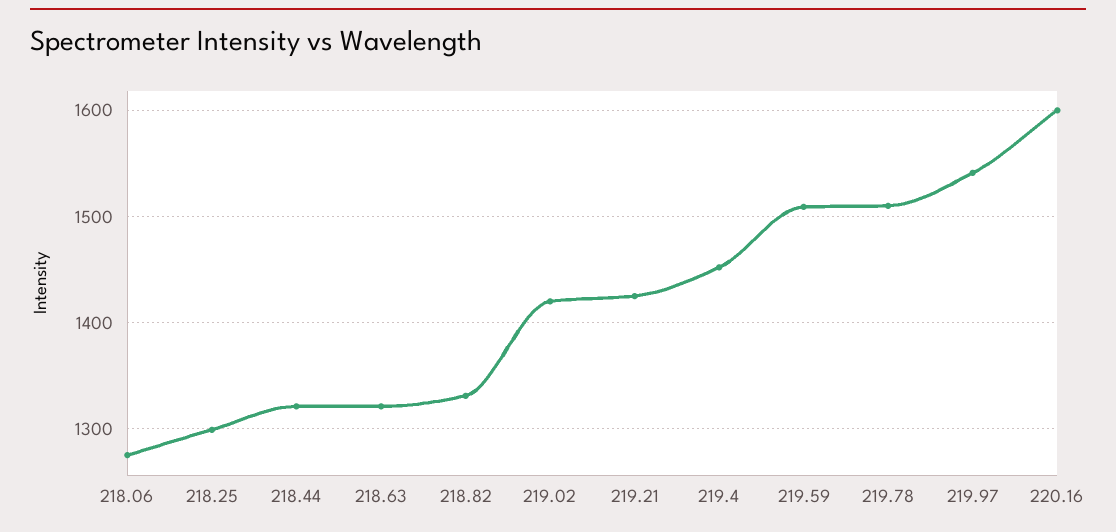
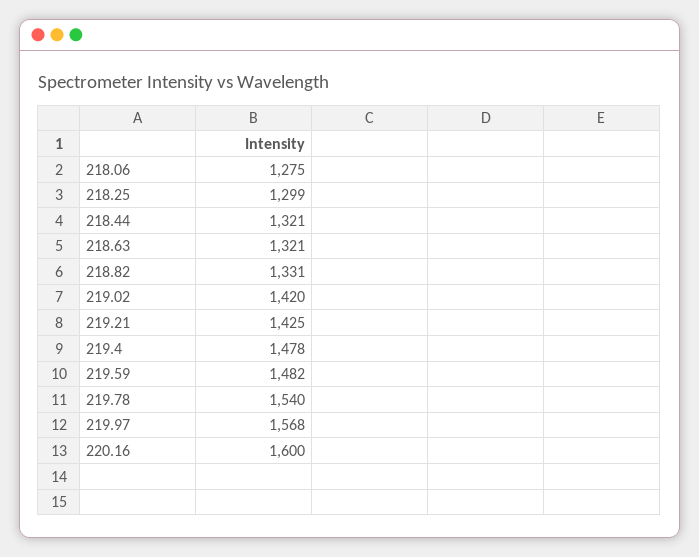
  {
    "218.06": 1275,
    "218.25": 1299,
    "218.44": 1321,
    "218.63": 1321,
    "218.82": 1331,
    "219.02": 1420,
    "219.21": 1425,
-   "219.4": 1450,
+   "219.4": 1478,
-   "219.59": 1510,
+   "219.59": 1482,
-   "219.78": 1510,
+   "219.78": 1540,
-   "219.97": 1540,
+   "219.97": 1568,
    "220.16": 1600
  }

